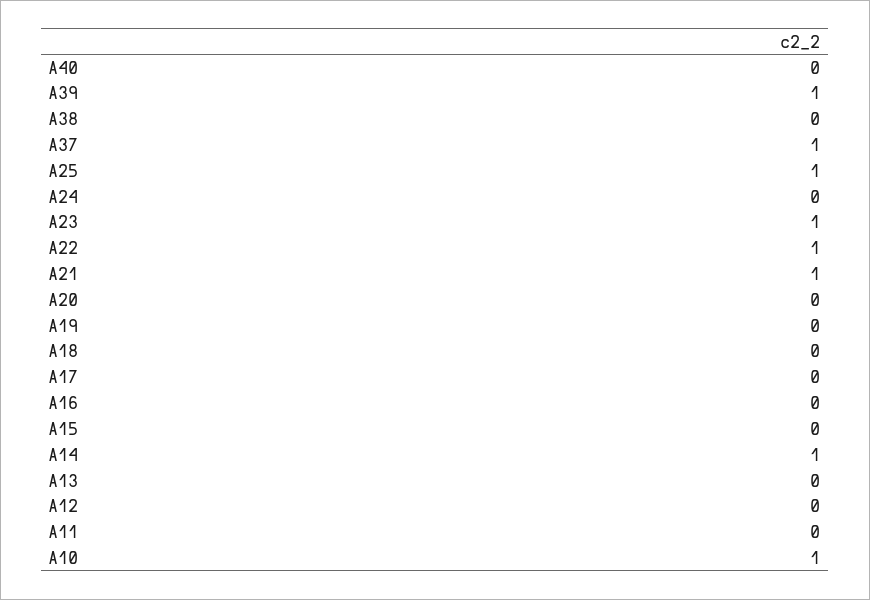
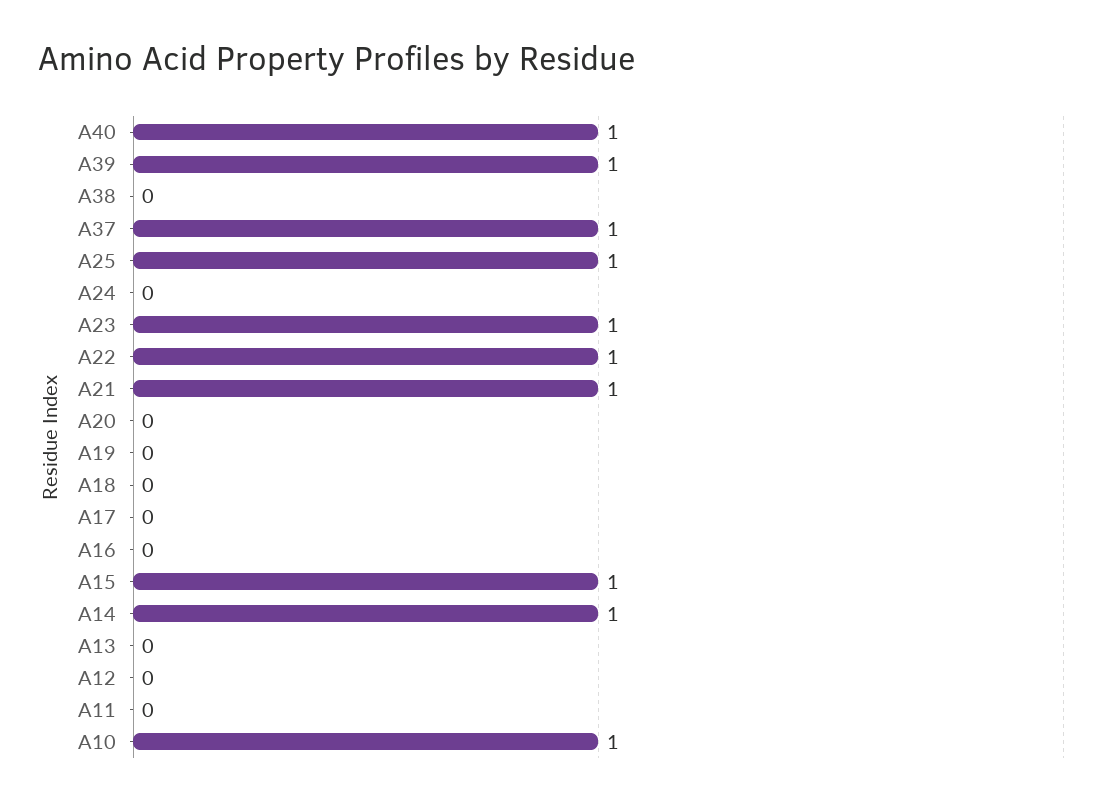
  {
-   "A40": 0,
+   "A40": 1,
    "A39": 1,
    "A38": 0,
    "A37": 1,
    "A25": 1,
    "A24": 0,
    "A23": 1,
    "A22": 1,
    "A21": 1,
    "A20": 0,
    "A19": 0,
    "A18": 0,
    "A17": 0,
    "A16": 0,
-   "A15": 0,
+   "A15": 1,
    "A14": 1,
    "A13": 0,
    "A12": 0,
    "A11": 0,
    "A10": 1
  }

